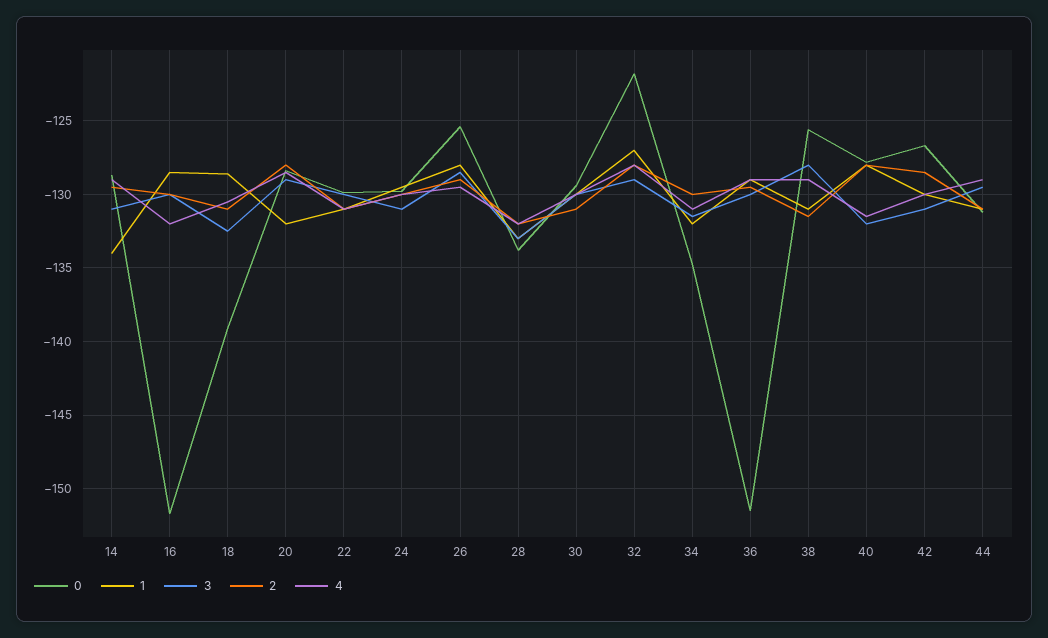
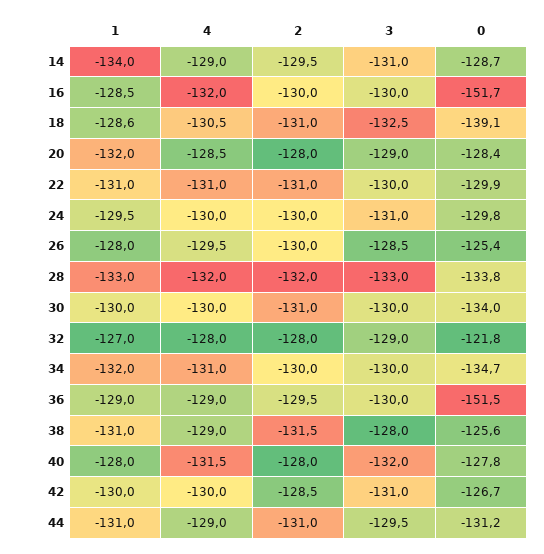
  {
    "0": {
      "14": -128.7,
      "16": -151.7,
      "18": -139.1,
      "20": -128.4,
      "22": -129.9,
      "24": -129.8,
      "26": -125.4,
      "28": -133.8,
-     "30": -129.5,
+     "30": -134,
      "32": -121.8,
      "34": -134.7,
      "36": -151.5,
      "38": -125.6,
      "40": -127.8,
      "42": -126.7,
      "44": -131.2
    },
    "1": {
      "14": -134,
      "16": -128.5,
      "18": -128.6,
      "20": -132,
      "22": -131,
      "24": -129.5,
      "26": -128,
      "28": -133,
      "30": -130,
      "32": -127,
      "34": -132,
      "36": -129,
      "38": -131,
      "40": -128,
      "42": -130,
      "44": -131
    },
    "3": {
      "14": -131,
      "16": -130,
      "18": -132.5,
      "20": -129,
      "22": -130,
      "24": -131,
      "26": -128.5,
      "28": -133,
      "30": -130,
      "32": -129,
-     "34": -131.5,
+     "34": -130,
      "36": -130,
      "38": -128,
      "40": -132,
      "42": -131,
      "44": -129.5
    },
    "2": {
      "14": -129.5,
      "16": -130,
      "18": -131,
      "20": -128,
      "22": -131,
      "24": -130,
-     "26": -129,
+     "26": -130,
      "28": -132,
      "30": -131,
      "32": -128,
      "34": -130,
      "36": -129.5,
      "38": -131.5,
      "40": -128,
      "42": -128.5,
      "44": -131
    },
    "4": {
      "14": -129,
      "16": -132,
      "18": -130.5,
      "20": -128.5,
      "22": -131,
      "24": -130,
      "26": -129.5,
      "28": -132,
      "30": -130,
      "32": -128,
      "34": -131,
      "36": -129,
      "38": -129,
      "40": -131.5,
      "42": -130,
      "44": -129
    }
  }

